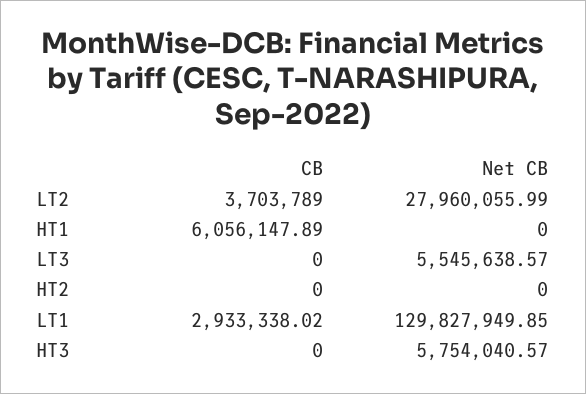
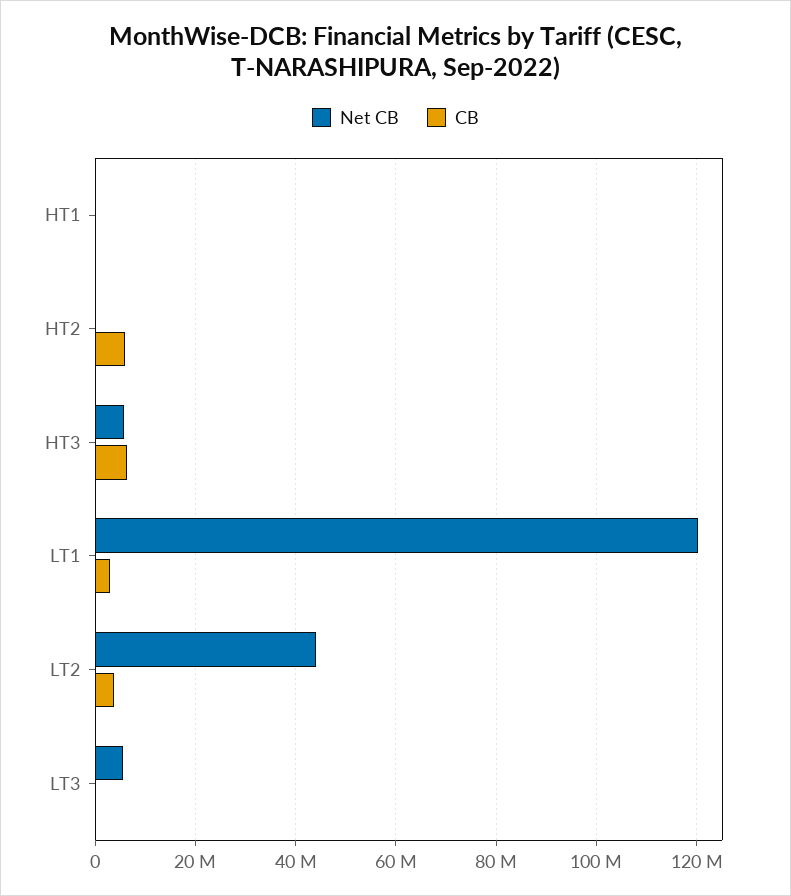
  {
    "CB": {
      "LT2": 3703789,
-     "HT1": 6056147.89,
+     "HT1": 0,
      "LT3": 0,
-     "HT2": 0,
+     "HT2": 6000000,
      "LT1": 2933338.02,
-     "HT3": 0
+     "HT3": 6000000
    },
    "Net CB": {
-     "LT2": 27960055.99,
+     "LT2": 44000000,
      "HT1": 0,
      "LT3": 5545638.57,
      "HT2": 0,
-     "LT1": 129827949.85,
+     "LT1": 120000000,
      "HT3": 5754040.57
    }
  }

